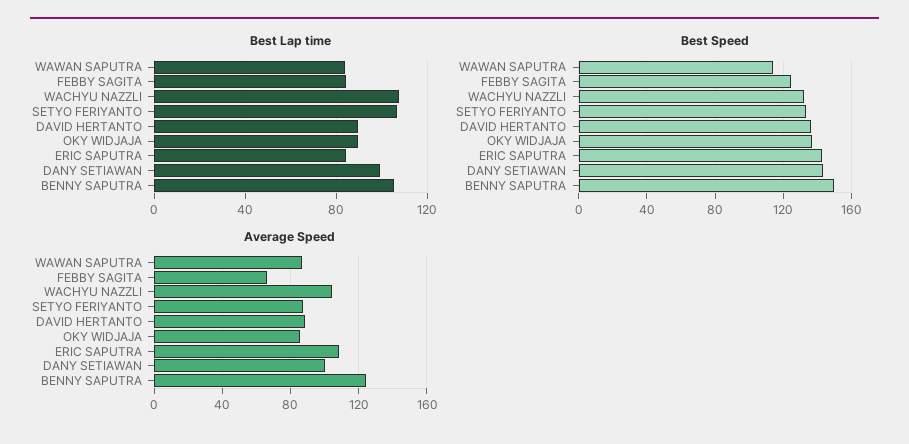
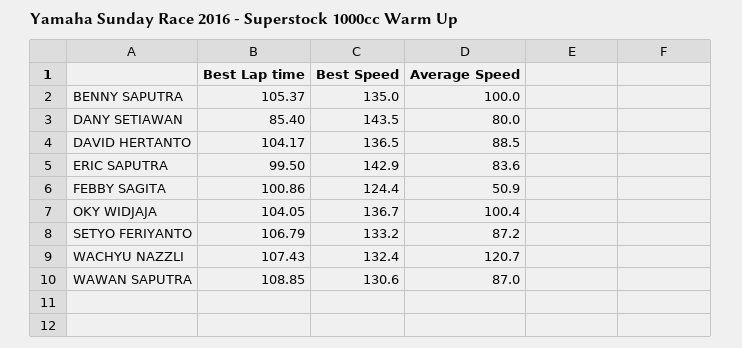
  {
    "Best Lap time": {
-     "WAWAN SAPUTRA": 85,
+     "WAWAN SAPUTRA": 108.85,
-     "FEBBY SAGITA": 85,
+     "FEBBY SAGITA": 100.86,
      "WACHYU NAZZLI": 107.43,
      "SETYO FERIYANTO": 106.79,
-     "DAVID HERTANTO": 90,
+     "DAVID HERTANTO": 104.17,
-     "OKY WIDJAJA": 90,
+     "OKY WIDJAJA": 104.05,
-     "ERIC SAPUTRA": 85,
+     "ERIC SAPUTRA": 99.5,
-     "DANY SETIAWAN": 100,
+     "DANY SETIAWAN": 85.4,
      "BENNY SAPUTRA": 105.37
    },
    "Best Speed": {
-     "WAWAN SAPUTRA": 115,
+     "WAWAN SAPUTRA": 130.6,
      "FEBBY SAGITA": 124.4,
      "WACHYU NAZZLI": 132.4,
      "SETYO FERIYANTO": 133.2,
      "DAVID HERTANTO": 136.5,
      "OKY WIDJAJA": 136.7,
      "ERIC SAPUTRA": 142.9,
      "DANY SETIAWAN": 143.5,
-     "BENNY SAPUTRA": 150
+     "BENNY SAPUTRA": 135
    },
    "Average Speed": {
      "WAWAN SAPUTRA": 87,
-     "FEBBY SAGITA": 65,
+     "FEBBY SAGITA": 50.9,
-     "WACHYU NAZZLI": 105,
+     "WACHYU NAZZLI": 120.7,
      "SETYO FERIYANTO": 87.2,
      "DAVID HERTANTO": 88.5,
-     "OKY WIDJAJA": 85,
+     "OKY WIDJAJA": 100.4,
-     "ERIC SAPUTRA": 110,
+     "ERIC SAPUTRA": 83.6,
-     "DANY SETIAWAN": 100,
+     "DANY SETIAWAN": 80,
-     "BENNY SAPUTRA": 125
+     "BENNY SAPUTRA": 100
    }
  }

